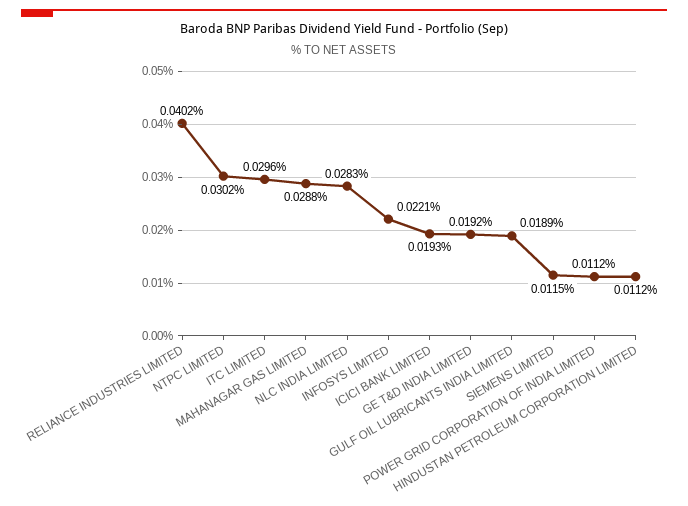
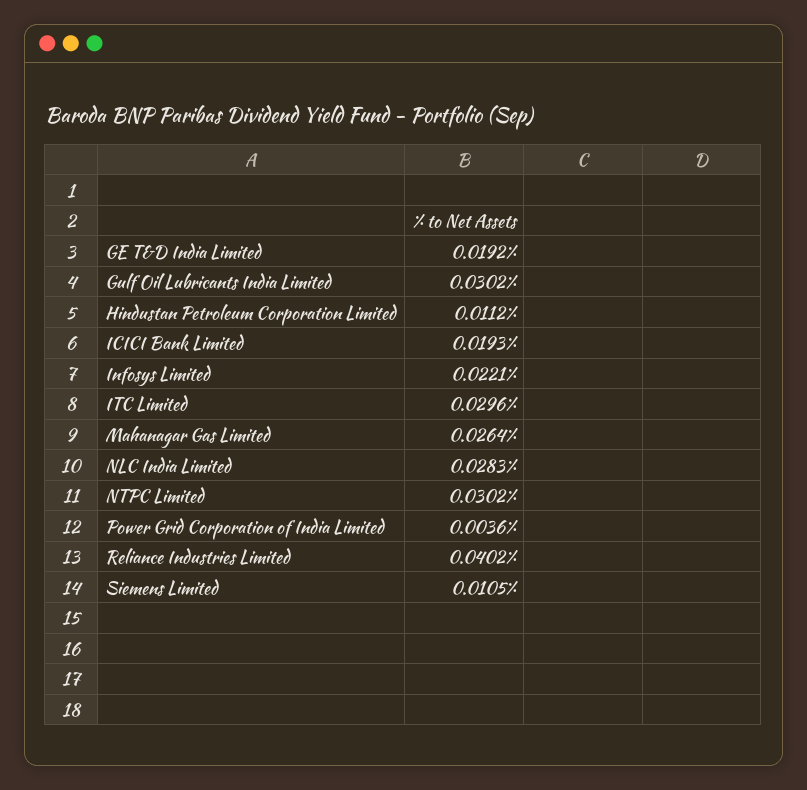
  {
    "RELIANCE INDUSTRIES LIMITED": 0.0402,
    "NTPC LIMITED": 0.0302,
    "ITC LIMITED": 0.0296,
-   "MAHANAGAR GAS LIMITED": 0.0288,
+   "MAHANAGAR GAS LIMITED": 0.0264,
    "NLC INDIA LIMITED": 0.0283,
    "INFOSYS LIMITED": 0.0221,
    "ICICI BANK LIMITED": 0.0193,
    "GE T&D INDIA LIMITED": 0.0192,
-   "GULF OIL LUBRICANTS INDIA LIMITED": 0.0189,
+   "GULF OIL LUBRICANTS INDIA LIMITED": 0.0302,
-   "SIEMENS LIMITED": 0.0115,
+   "SIEMENS LIMITED": 0.0105,
-   "POWER GRID CORPORATION OF INDIA LIMITED": 0.0112,
+   "POWER GRID CORPORATION OF INDIA LIMITED": 0.0036,
    "HINDUSTAN PETROLEUM CORPORATION LIMITED": 0.0112
  }

